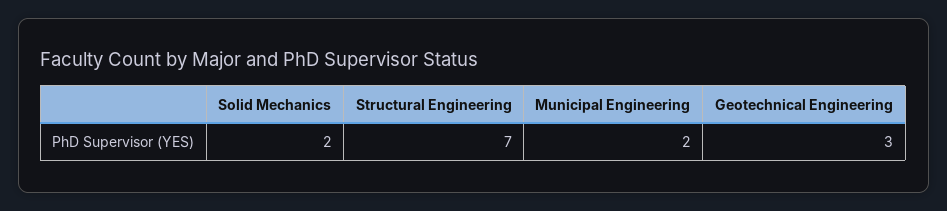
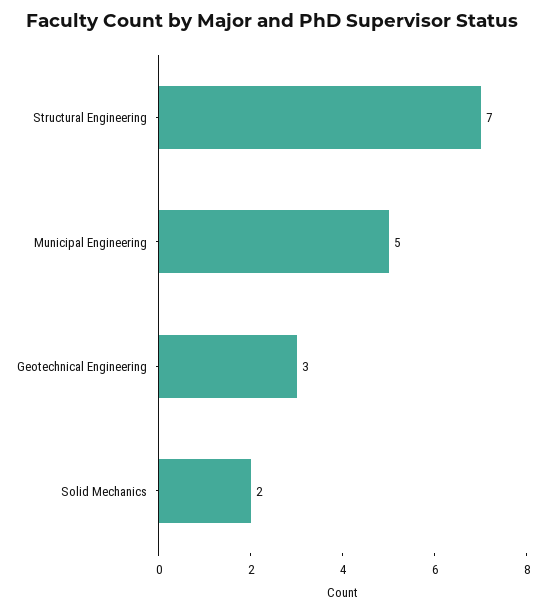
  {
    "Solid Mechanics": 2,
    "Structural Engineering": 7,
-   "Municipal Engineering": 2,
+   "Municipal Engineering": 5,
    "Geotechnical Engineering": 3
  }

